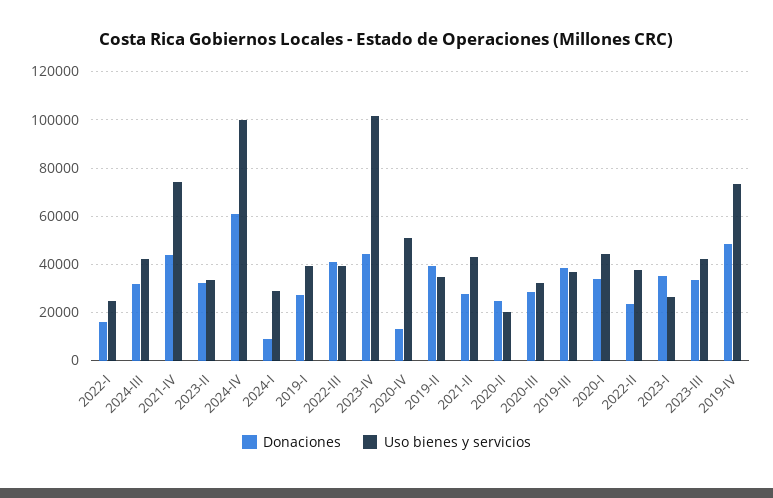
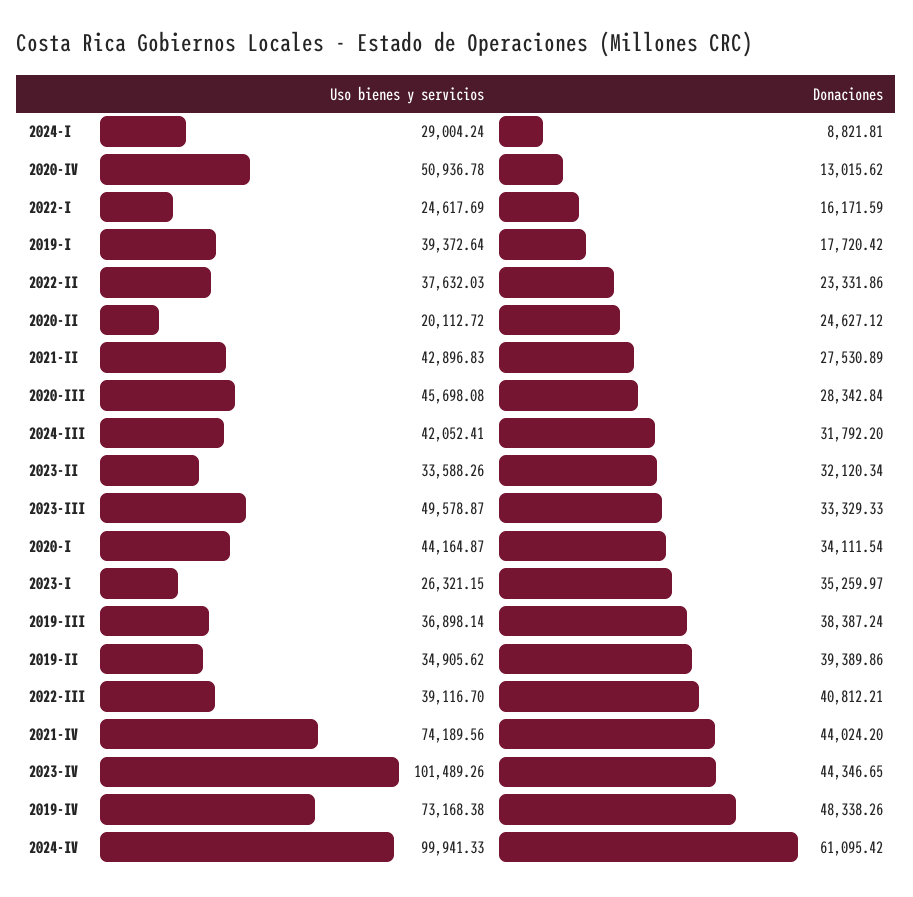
  {
    "Donaciones": {
      "2022-I": 16171.59,
      "2024-III": 31792.2,
      "2021-IV": 44024.2,
      "2023-II": 32120.34,
      "2024-IV": 61095.42,
      "2024-I": 8821.81,
-     "2019-I": 27500,
+     "2019-I": 17720.42,
      "2022-III": 40812.21,
      "2023-IV": 44346.65,
      "2020-IV": 13015.62,
      "2019-II": 39389.86,
      "2021-II": 27530.89,
      "2020-II": 24627.12,
      "2020-III": 28342.84,
      "2019-III": 38387.24,
      "2020-I": 34111.54,
      "2022-II": 23331.86,
      "2023-I": 35259.97,
      "2023-III": 33329.33,
      "2019-IV": 48338.26
    },
    "Uso bienes y servicios": {
      "2022-I": 24617.69,
      "2024-III": 42052.41,
      "2021-IV": 74189.56,
      "2023-II": 33588.26,
      "2024-IV": 99941.33,
      "2024-I": 29004.24,
      "2019-I": 39372.64,
      "2022-III": 39116.7,
      "2023-IV": 101489.26,
      "2020-IV": 50936.78,
      "2019-II": 34905.62,
      "2021-II": 42896.83,
      "2020-II": 20112.72,
-     "2020-III": 32500,
+     "2020-III": 45698.08,
      "2019-III": 36898.14,
      "2020-I": 44164.87,
      "2022-II": 37632.03,
      "2023-I": 26321.15,
-     "2023-III": 42500,
+     "2023-III": 49578.87,
      "2019-IV": 73168.38
    }
  }

